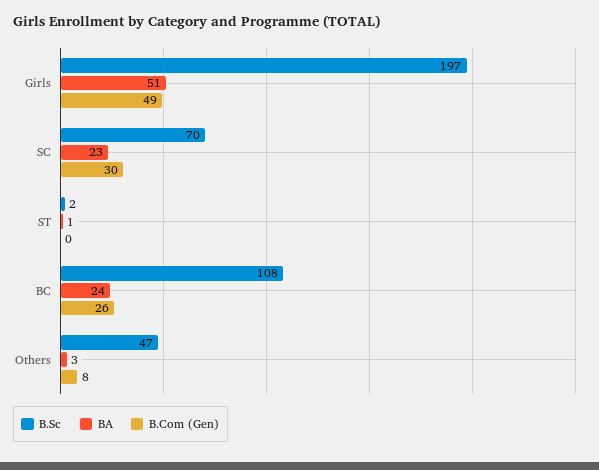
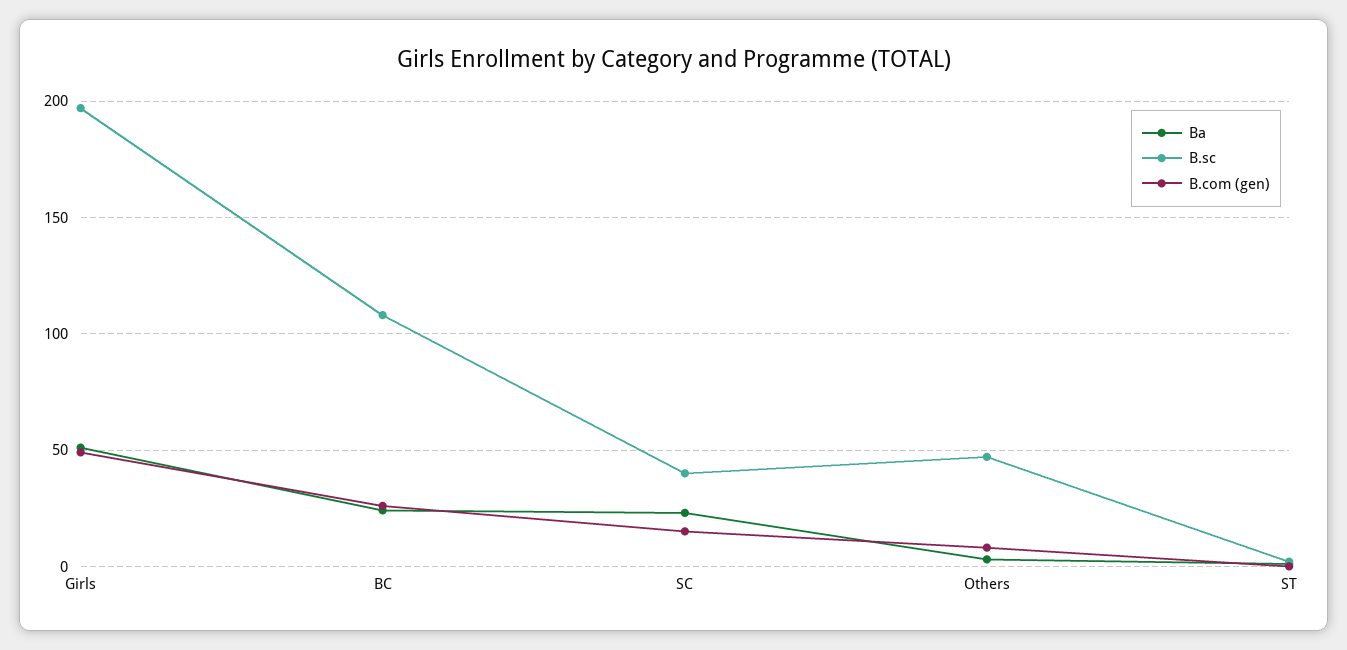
  {
    "B.Sc": {
      "Girls": 197,
-     "SC": 70,
+     "SC": 40,
      "ST": 2,
      "BC": 108,
      "Others": 47
    },
    "BA": {
      "Girls": 51,
      "SC": 23,
      "ST": 1,
      "BC": 24,
      "Others": 3
    },
    "B.Com (Gen)": {
      "Girls": 49,
-     "SC": 30,
+     "SC": 15,
      "ST": 0,
      "BC": 26,
      "Others": 8
    }
  }

